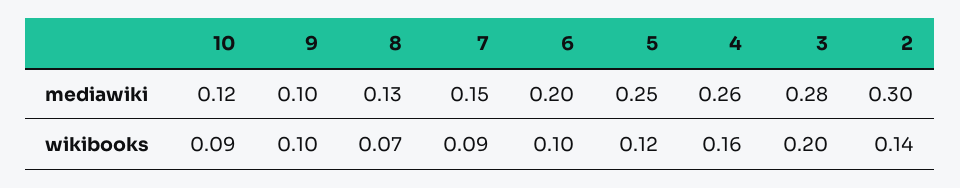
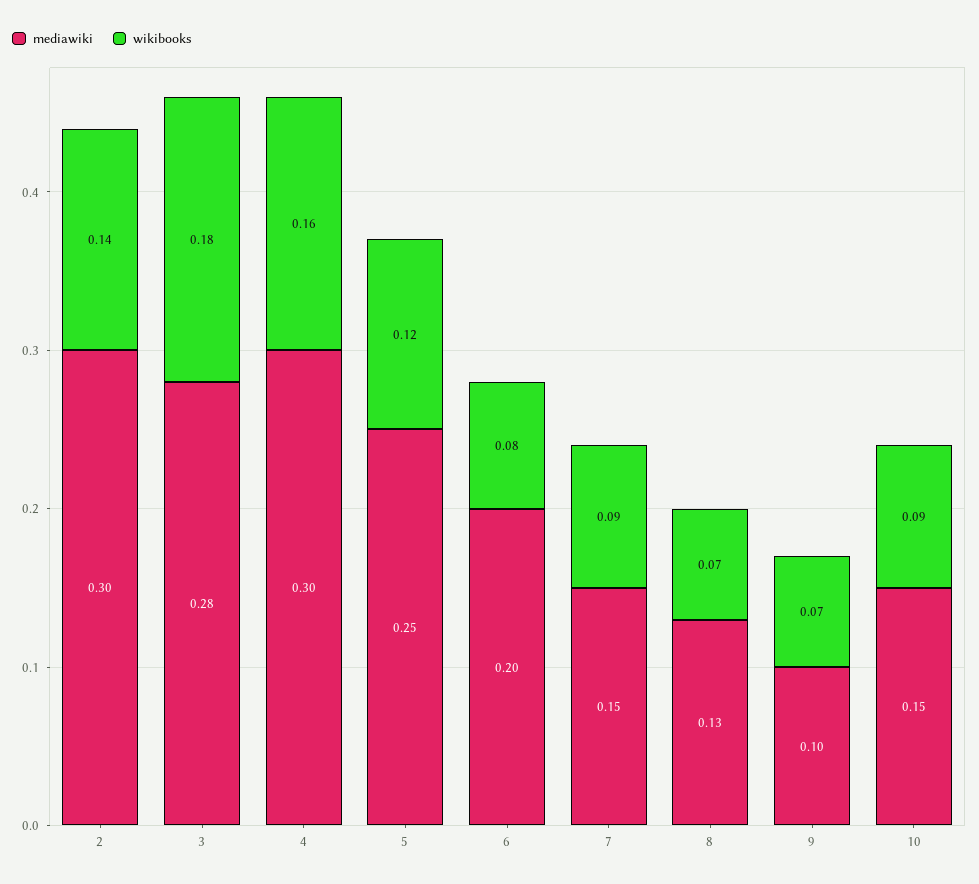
  {
    "mediawiki": {
-     "10": 0.12,
+     "10": 0.15,
      "9": 0.1,
      "8": 0.13,
      "7": 0.15,
      "6": 0.2,
      "5": 0.25,
-     "4": 0.26,
+     "4": 0.3,
      "3": 0.28,
      "2": 0.3
    },
    "wikibooks": {
      "10": 0.09,
-     "9": 0.1,
+     "9": 0.07,
      "8": 0.07,
      "7": 0.09,
-     "6": 0.1,
+     "6": 0.08,
      "5": 0.12,
      "4": 0.16,
-     "3": 0.2,
+     "3": 0.18,
      "2": 0.14
    }
  }

